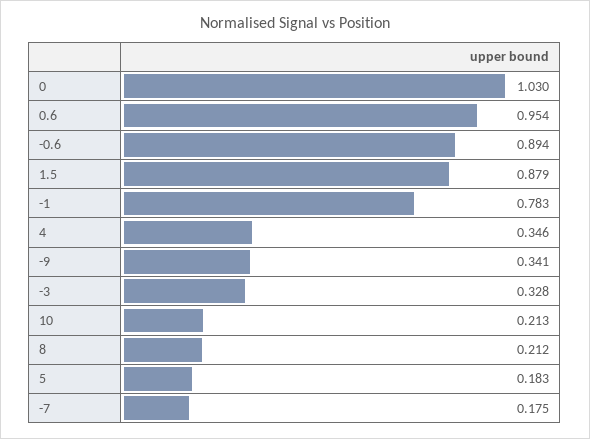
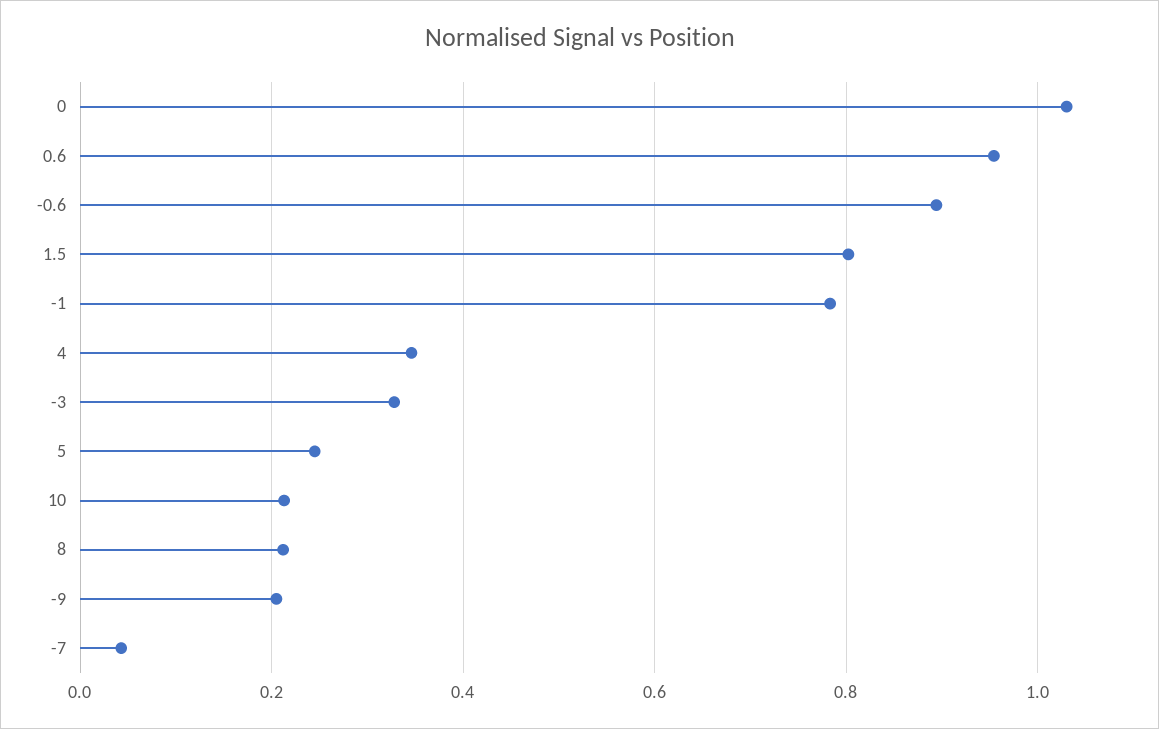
  {
    "0": 1.03,
    "0.6": 0.954,
    "-0.6": 0.894,
-   "1.5": 0.879,
+   "1.5": 0.8,
    "-1": 0.783,
    "4": 0.346,
-   "-9": 0.341,
+   "-9": 0.2,
    "-3": 0.328,
    "10": 0.213,
    "8": 0.212,
-   "5": 0.183,
+   "5": 0.24,
-   "-7": 0.175
+   "-7": 0.04
  }

